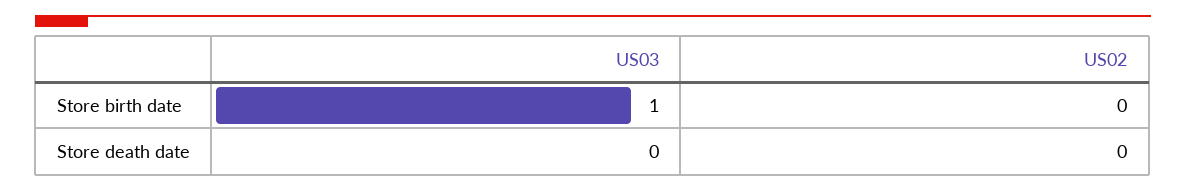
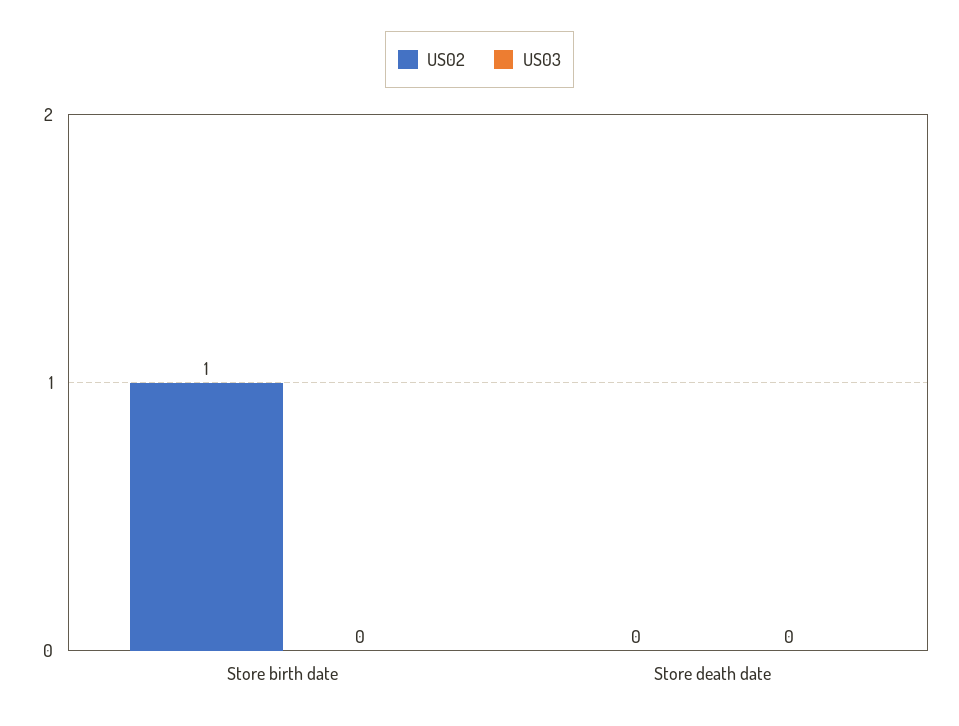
  {
    "US03": {
-     "Store birth date": 1,
+     "Store birth date": 0,
      "Store death date": 0
    },
    "US02": {
-     "Store birth date": 0,
+     "Store birth date": 1,
      "Store death date": 0
    }
  }

